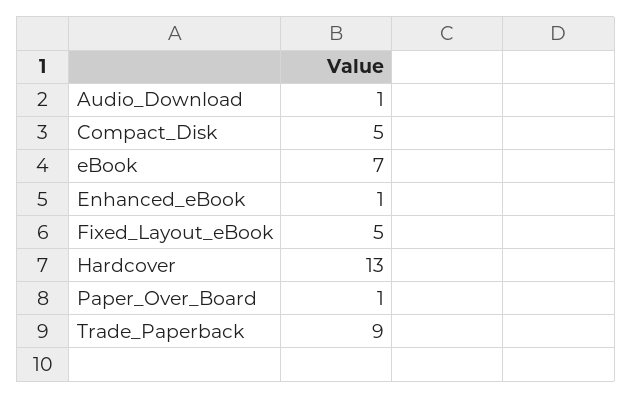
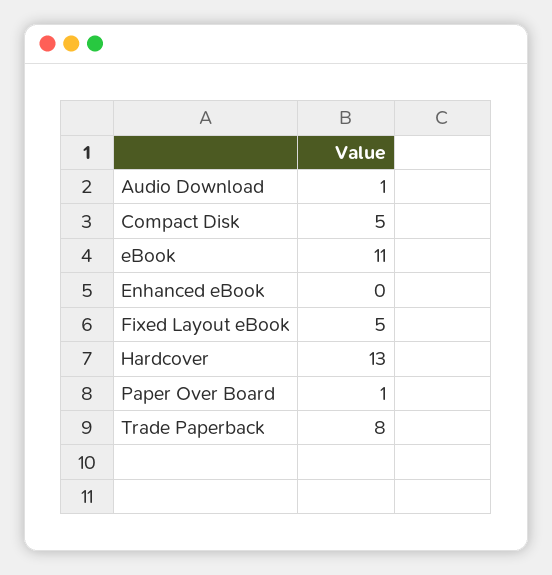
  {
    "Audio_Download": 1,
    "Compact_Disk": 5,
-   "eBook": 7,
+   "eBook": 11,
-   "Enhanced_eBook": 1,
+   "Enhanced_eBook": 0,
    "Fixed_Layout_eBook": 5,
    "Hardcover": 13,
    "Paper_Over_Board": 1,
-   "Trade_Paperback": 9
+   "Trade_Paperback": 8
  }

